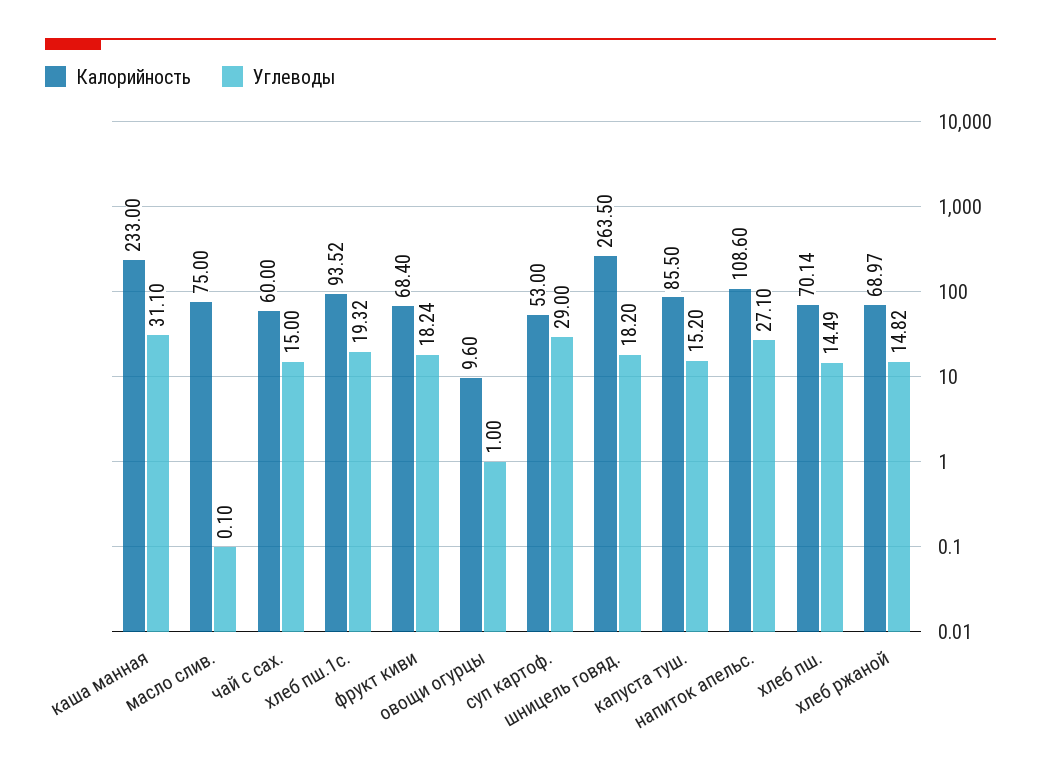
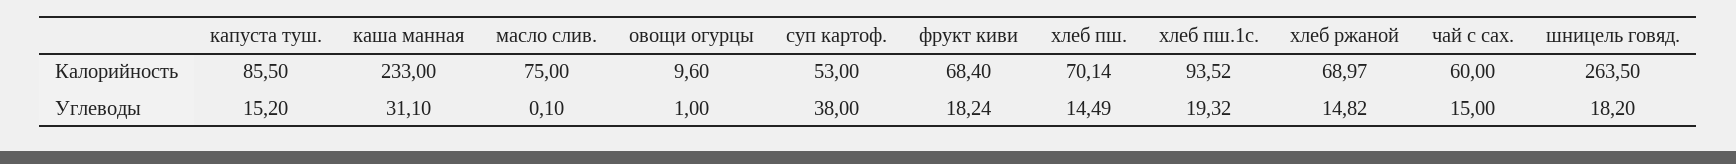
  {
    "Калорийность": {
      "каша манная": 233,
      "масло слив.": 75,
      "чай с сах.": 60,
      "хлеб пш.1с.": 93.52,
      "фрукт киви": 68.4,
      "овощи огурцы": 9.6,
      "суп картоф.": 53,
      "шницель говяд.": 263.5,
      "капуста туш.": 85.5,
-     "напиток апельс.": 108.6,
      "хлеб пш.": 70.14,
      "хлеб ржаной": 68.97
    },
    "Углеводы": {
      "каша манная": 31.1,
      "масло слив.": 0.1,
      "чай с сах.": 15,
      "хлеб пш.1с.": 19.32,
      "фрукт киви": 18.24,
      "овощи огурцы": 1,
-     "суп картоф.": 29,
+     "суп картоф.": 38,
      "шницель говяд.": 18.2,
      "капуста туш.": 15.2,
-     "напиток апельс.": 27.1,
      "хлеб пш.": 14.49,
      "хлеб ржаной": 14.82
    }
  }

